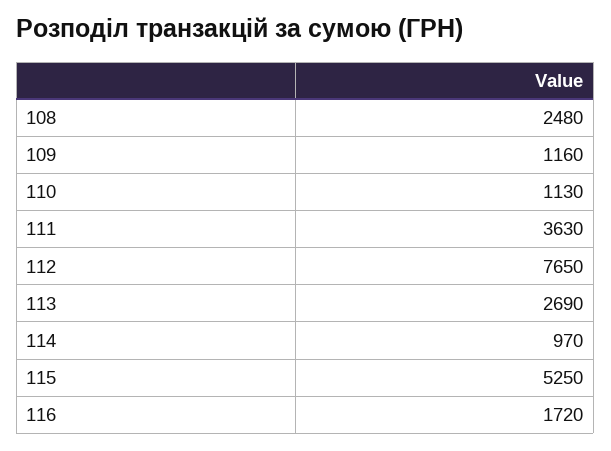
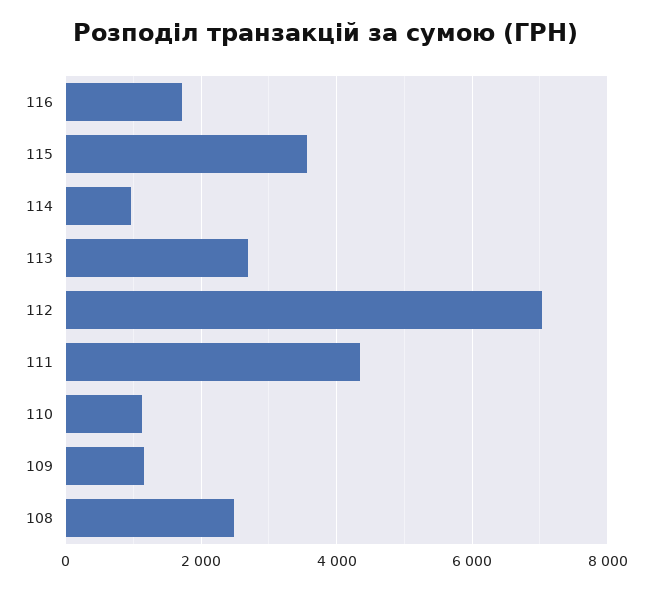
  {
    "108": 2480,
    "109": 1160,
    "110": 1130,
-   "111": 3630,
+   "111": 4400,
-   "112": 7650,
+   "112": 7000,
    "113": 2690,
    "114": 970,
-   "115": 5250,
+   "115": 3600,
    "116": 1720
  }

